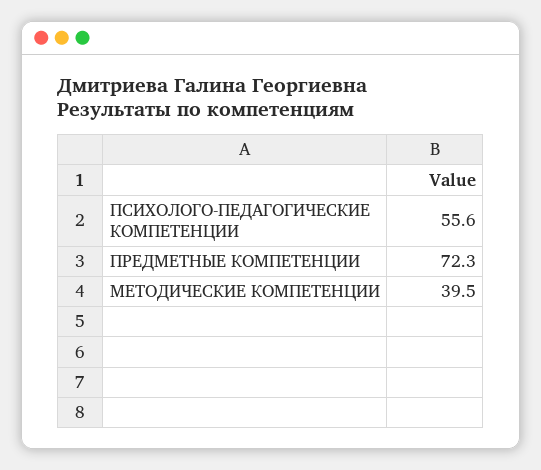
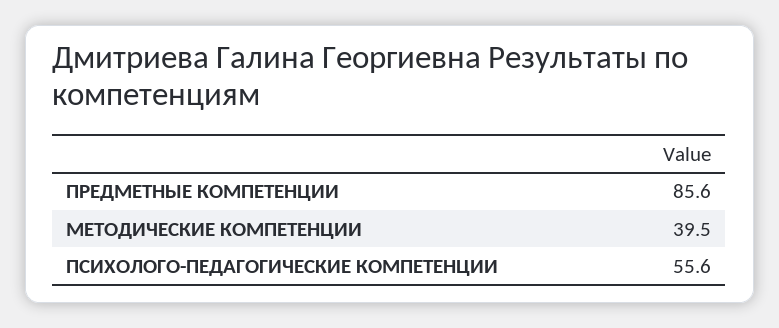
  {
    "ПСИХОЛОГО-ПЕДАГОГИЧЕСКИЕ КОМПЕТЕНЦИИ": 55.6,
-   "ПРЕДМЕТНЫЕ КОМПЕТЕНЦИИ": 72.3,
+   "ПРЕДМЕТНЫЕ КОМПЕТЕНЦИИ": 85.6,
    "МЕТОДИЧЕСКИЕ КОМПЕТЕНЦИИ": 39.5
  }

